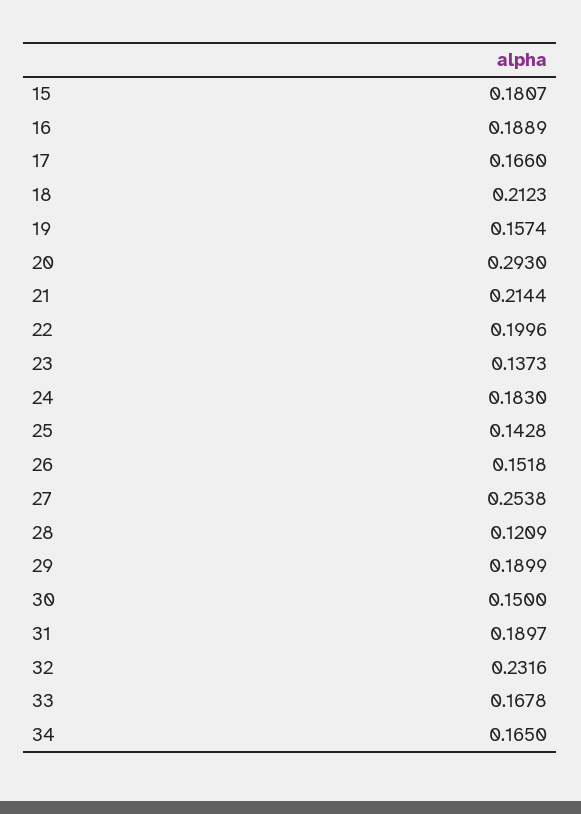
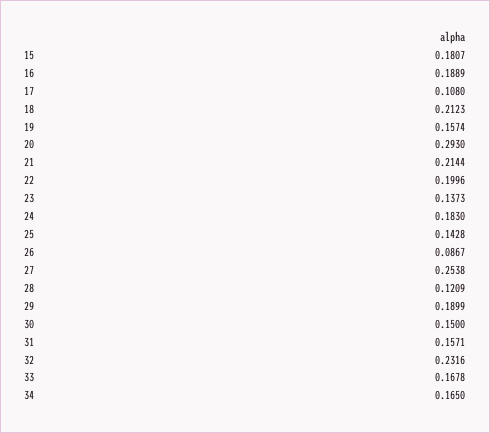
  {
    "15": 0.1807,
    "16": 0.1889,
-   "17": 0.166,
+   "17": 0.108,
    "18": 0.2123,
    "19": 0.1574,
    "20": 0.293,
    "21": 0.2144,
    "22": 0.1996,
    "23": 0.1373,
    "24": 0.183,
    "25": 0.1428,
-   "26": 0.1518,
+   "26": 0.0867,
    "27": 0.2538,
    "28": 0.1209,
    "29": 0.1899,
    "30": 0.15,
-   "31": 0.1897,
+   "31": 0.1571,
    "32": 0.2316,
    "33": 0.1678,
    "34": 0.165
  }

